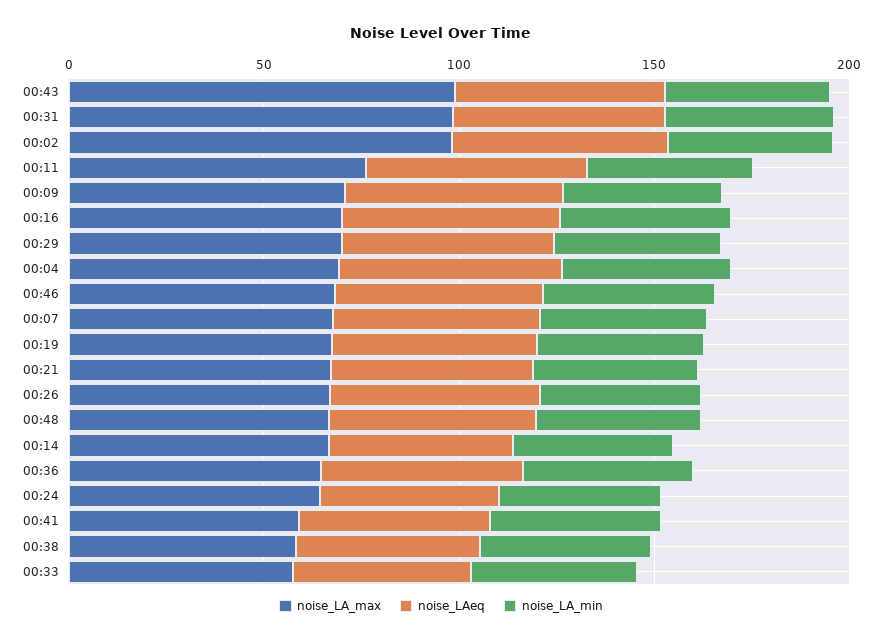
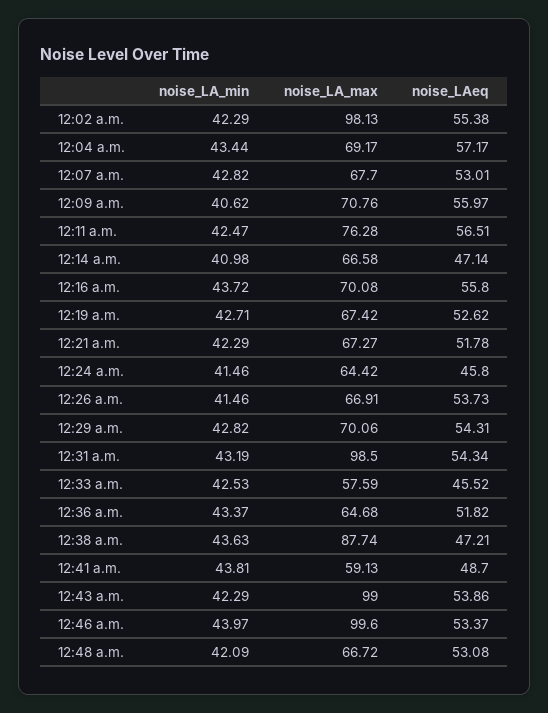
  {
    "noise_LA_max": {
      "00:43": 99,
      "00:31": 98.5,
      "00:02": 98.13,
      "00:11": 76.28,
      "00:09": 70.76,
      "00:16": 70.08,
      "00:29": 70.06,
      "00:04": 69.17,
-     "00:46": 70,
+     "00:46": 99.6,
      "00:07": 67.7,
      "00:19": 67.42,
      "00:21": 67.27,
      "00:26": 66.91,
      "00:48": 66.72,
      "00:14": 66.58,
      "00:36": 64.68,
      "00:24": 64.42,
      "00:41": 59.13,
-     "00:38": 60,
+     "00:38": 87.74,
      "00:33": 57.59
    },
    "noise_LAeq": {
      "00:43": 53.86,
      "00:31": 54.34,
      "00:02": 55.38,
      "00:11": 56.51,
      "00:09": 55.97,
      "00:16": 55.8,
      "00:29": 54.31,
      "00:04": 57.17,
      "00:46": 53.37,
      "00:07": 53.01,
      "00:19": 52.62,
      "00:21": 51.78,
      "00:26": 53.73,
      "00:48": 53.08,
      "00:14": 47.14,
      "00:36": 51.82,
      "00:24": 45.8,
      "00:41": 48.7,
      "00:38": 47.21,
      "00:33": 45.52
    },
    "noise_LA_min": {
      "00:43": 42.29,
      "00:31": 43.19,
      "00:02": 42.29,
      "00:11": 42.47,
      "00:09": 40.62,
      "00:16": 43.72,
      "00:29": 42.82,
      "00:04": 43.44,
      "00:46": 43.97,
      "00:07": 42.82,
      "00:19": 42.71,
      "00:21": 42.29,
      "00:26": 41.46,
      "00:48": 42.09,
      "00:14": 40.98,
      "00:36": 43.37,
      "00:24": 41.46,
      "00:41": 43.81,
      "00:38": 43.63,
      "00:33": 42.53
    }
  }

